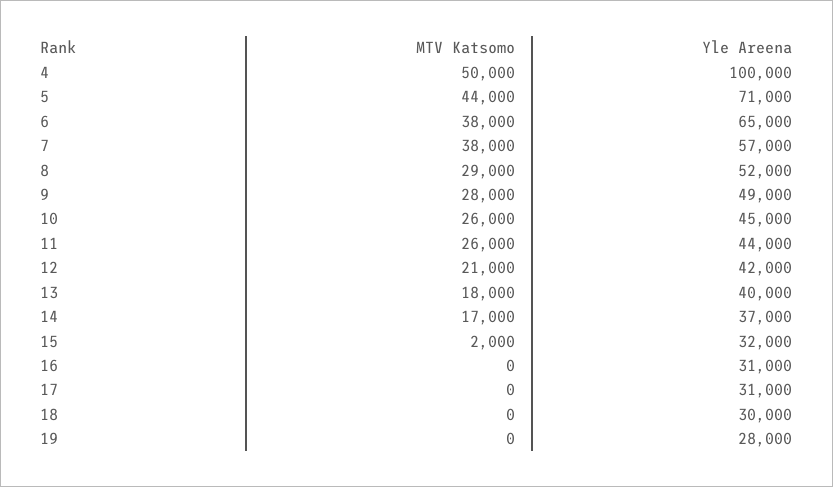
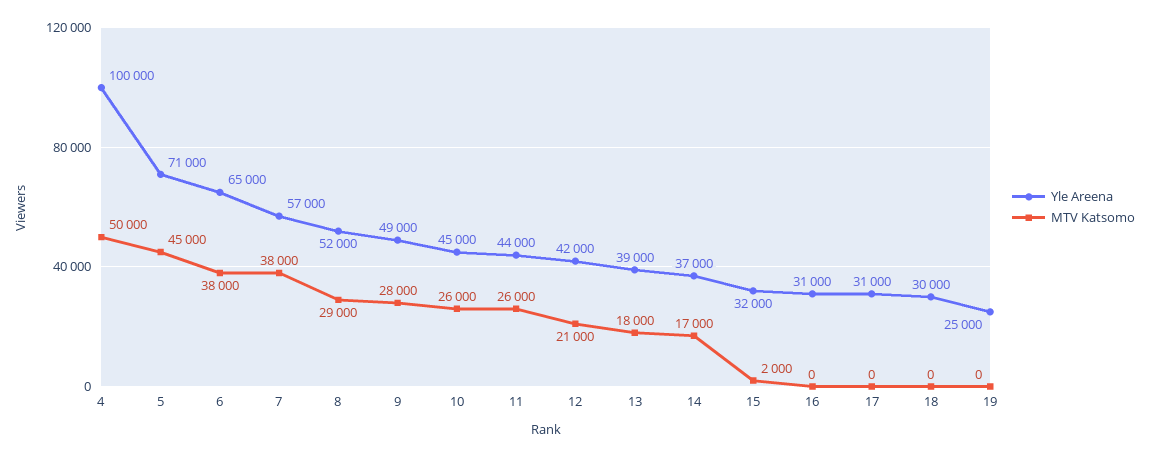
  {
    "MTV Katsomo": {
      "4": 50000,
-     "5": 44000,
+     "5": 45000,
      "6": 38000,
      "7": 38000,
      "8": 29000,
      "9": 28000,
      "10": 26000,
      "11": 26000,
      "12": 21000,
      "13": 18000,
      "14": 17000,
      "15": 2000,
      "16": 0,
      "17": 0,
      "18": 0,
      "19": 0
    },
    "Yle Areena": {
      "4": 100000,
      "5": 71000,
      "6": 65000,
      "7": 57000,
      "8": 52000,
      "9": 49000,
      "10": 45000,
      "11": 44000,
      "12": 42000,
-     "13": 40000,
+     "13": 39000,
      "14": 37000,
      "15": 32000,
      "16": 31000,
      "17": 31000,
      "18": 30000,
-     "19": 28000
+     "19": 25000
    }
  }

